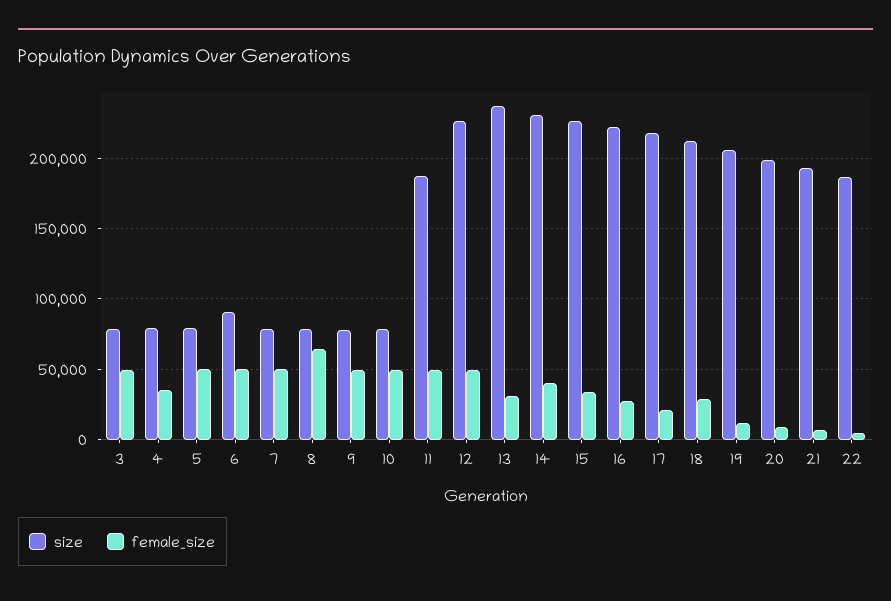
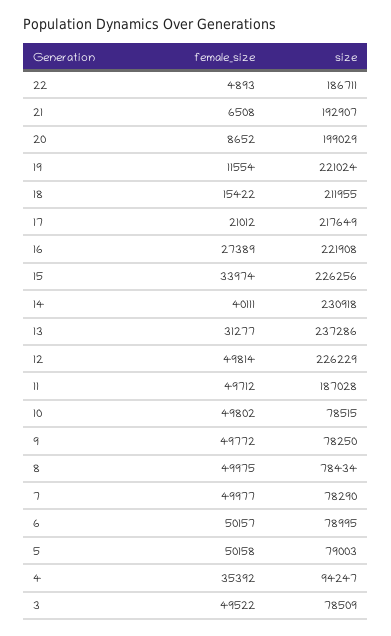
  {
    "size": {
      "3": 78509,
-     "4": 80000,
+     "4": 94247,
      "5": 79003,
-     "6": 90000,
+     "6": 78995,
      "7": 78290,
      "8": 78434,
      "9": 78250,
      "10": 78515,
      "11": 187028,
      "12": 226229,
      "13": 237286,
      "14": 230918,
      "15": 226256,
      "16": 221908,
      "17": 217649,
      "18": 211955,
-     "19": 205000,
+     "19": 221024,
      "20": 199029,
      "21": 192907,
      "22": 186711
    },
    "female_size": {
      "3": 49522,
      "4": 35392,
      "5": 50158,
      "6": 50157,
      "7": 49977,
-     "8": 65000,
+     "8": 49975,
      "9": 49772,
      "10": 49802,
      "11": 49712,
      "12": 49814,
      "13": 31277,
      "14": 40111,
      "15": 33974,
      "16": 27389,
      "17": 21012,
-     "18": 30000,
+     "18": 15422,
      "19": 11554,
      "20": 8652,
      "21": 6508,
      "22": 4893
    }
  }

